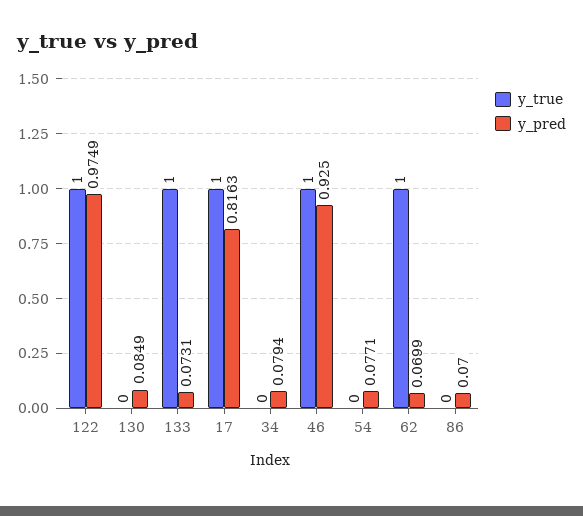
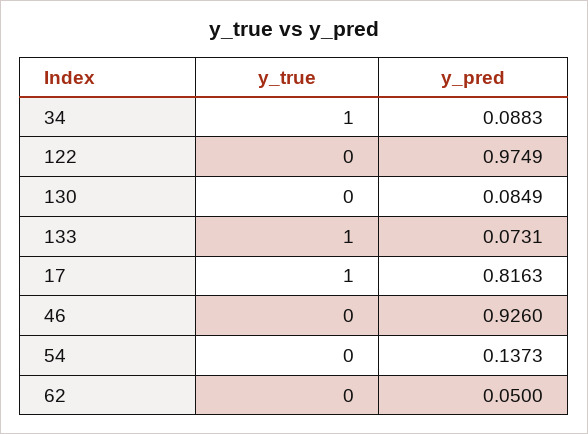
  {
    "y_true": {
-     "122": 1,
+     "122": 0,
      "130": 0,
      "133": 1,
      "17": 1,
-     "34": 0,
+     "34": 1,
-     "46": 1,
+     "46": 0,
      "54": 0,
-     "62": 1,
+     "62": 0
-     "86": 0
    },
    "y_pred": {
      "122": 0.9749,
      "130": 0.0849,
      "133": 0.0731,
      "17": 0.8163,
-     "34": 0.0794,
+     "34": 0.0883,
-     "46": 0.925,
+     "46": 0.926,
-     "54": 0.0771,
+     "54": 0.1373,
-     "62": 0.0699,
+     "62": 0.05
-     "86": 0.07
    }
  }

